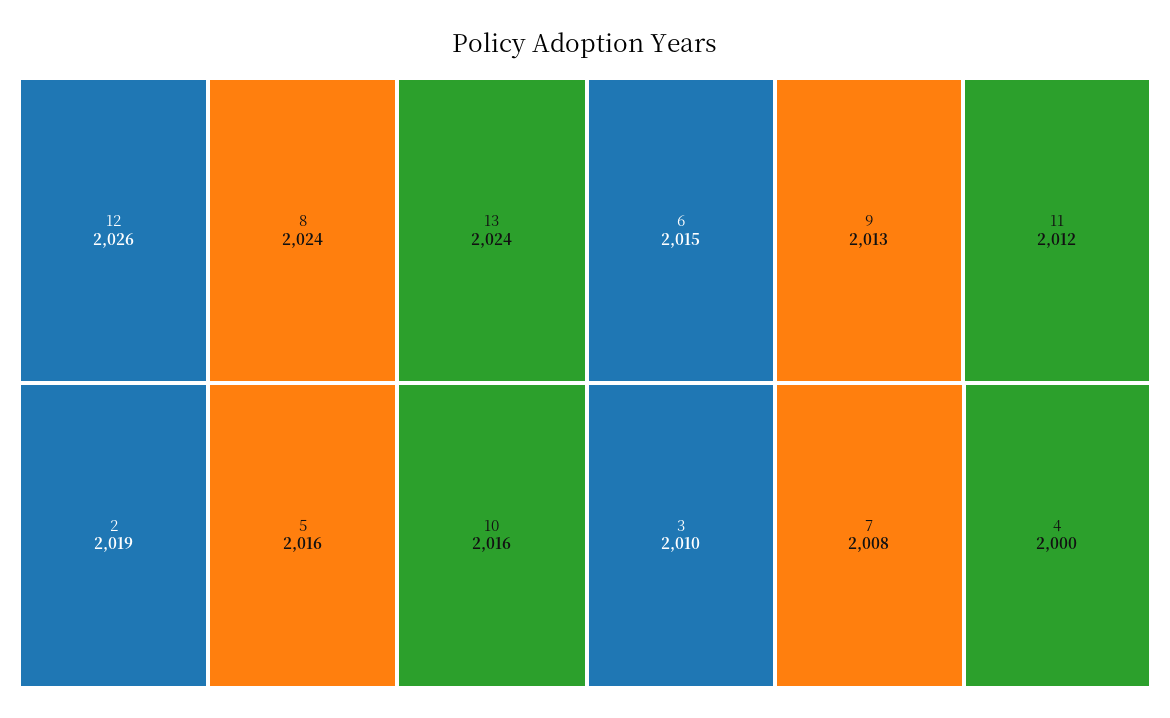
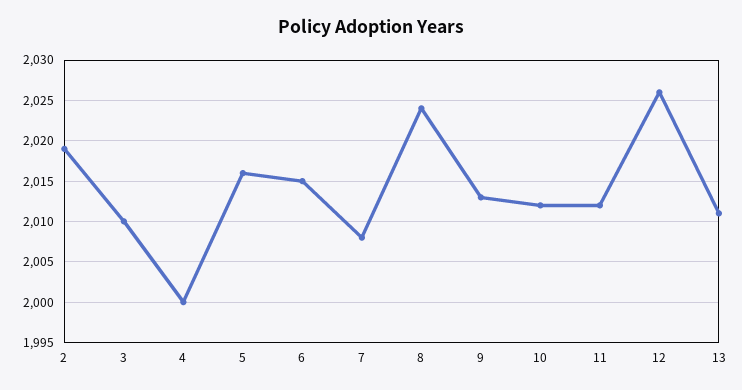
  {
    "12": 2026,
    "8": 2024,
-   "13": 2024,
+   "13": 2011,
    "2": 2019,
    "5": 2016,
-   "10": 2016,
+   "10": 2012,
    "6": 2015,
    "9": 2013,
    "11": 2012,
    "3": 2010,
    "7": 2008,
    "4": 2000
  }

